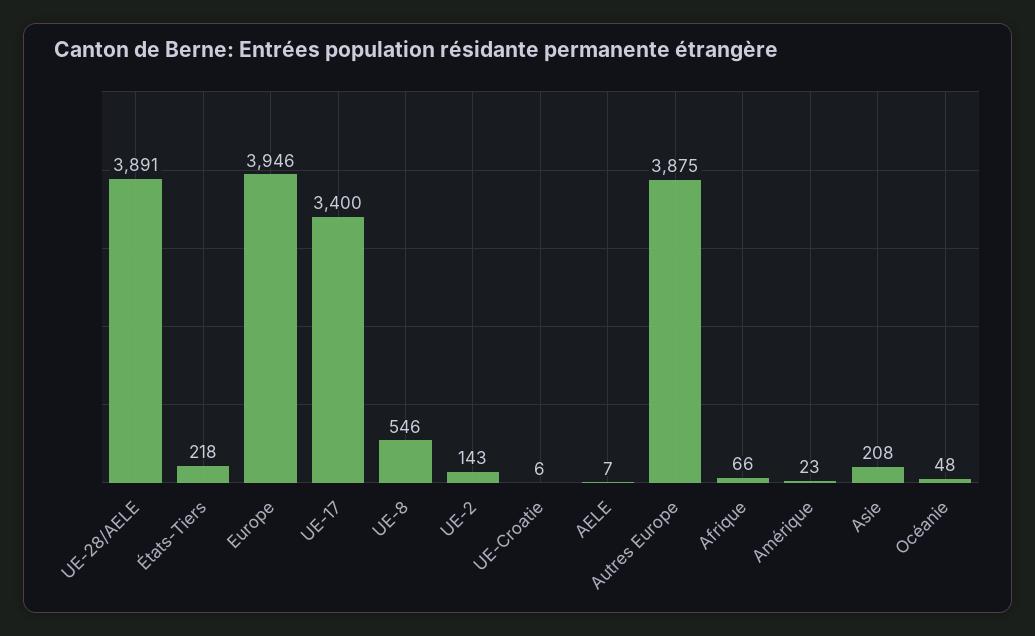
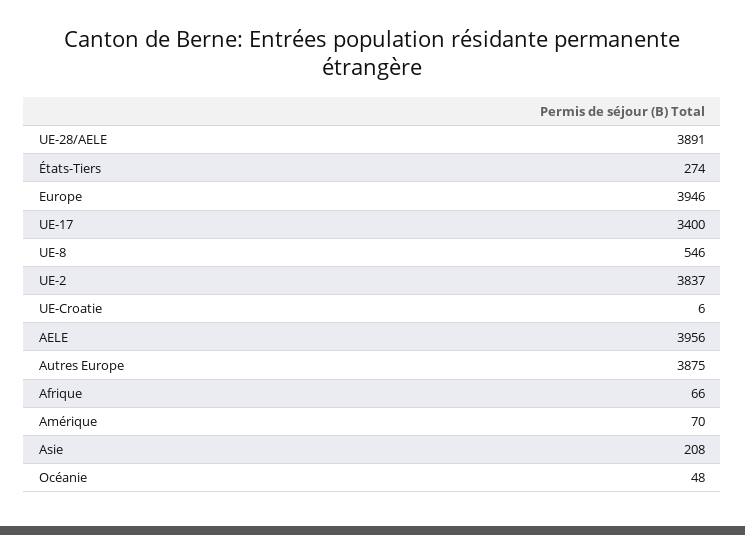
  {
    "UE-28/AELE": 3891,
-   "États-Tiers": 218,
+   "États-Tiers": 274,
    "Europe": 3946,
    "UE-17": 3400,
    "UE-8": 546,
-   "UE-2": 143,
+   "UE-2": 3837,
    "UE-Croatie": 6,
-   "AELE": 7,
+   "AELE": 3956,
    "Autres Europe": 3875,
    "Afrique": 66,
-   "Amérique": 23,
+   "Amérique": 70,
    "Asie": 208,
    "Océanie": 48
  }

